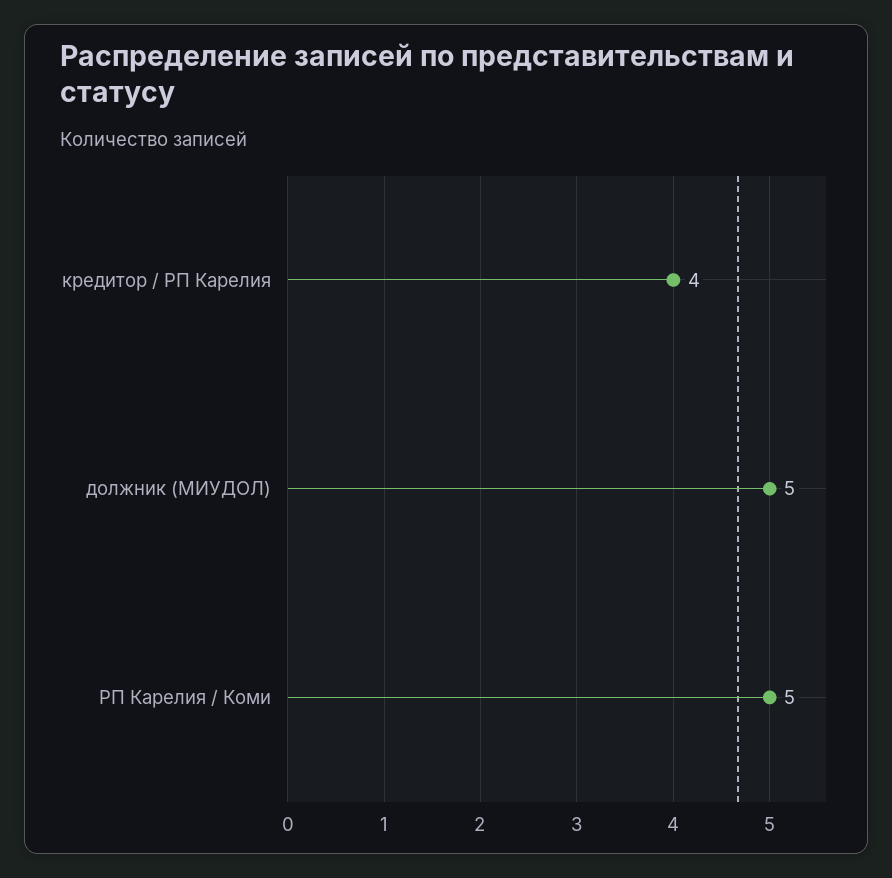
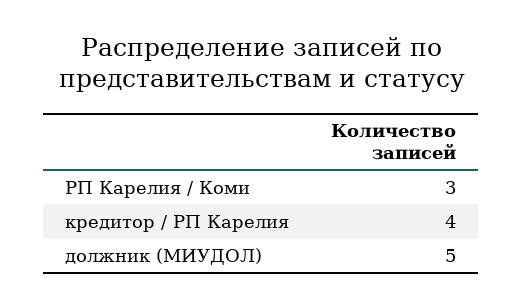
  {
    "кредитор / РП Карелия": 4,
    "должник (МИУДОЛ)": 5,
-   "РП Карелия / Коми": 5
+   "РП Карелия / Коми": 3
  }

